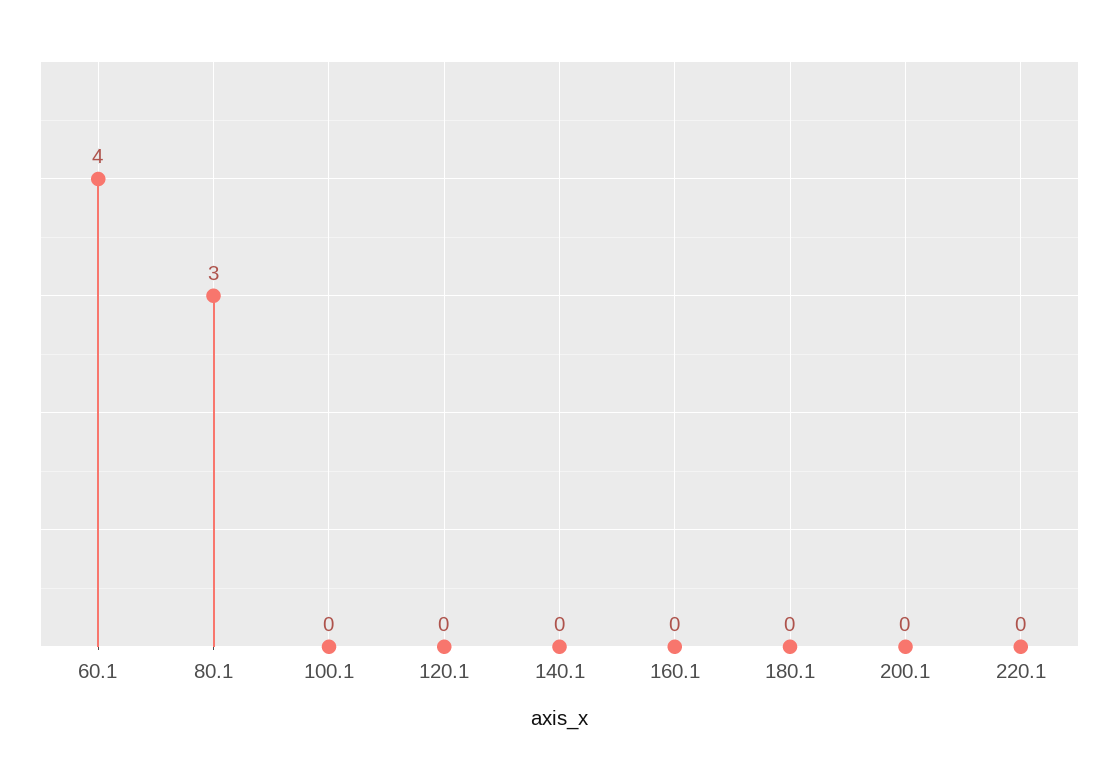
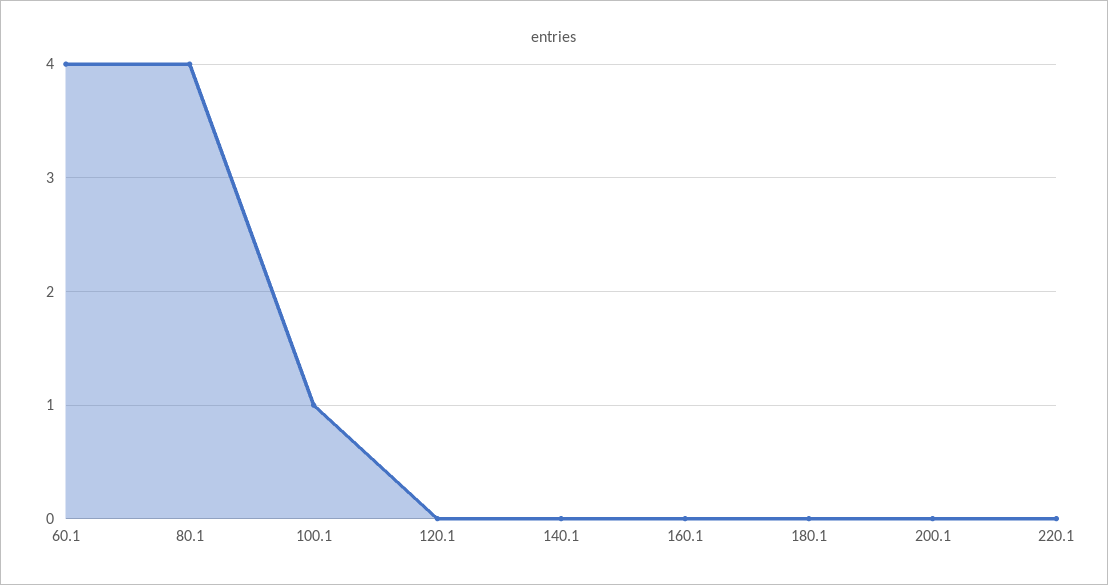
  {
    "60.1": 4,
-   "80.1": 3,
+   "80.1": 4,
-   "100.1": 0,
+   "100.1": 1,
    "120.1": 0,
    "140.1": 0,
    "160.1": 0,
    "180.1": 0,
    "200.1": 0,
    "220.1": 0
  }

